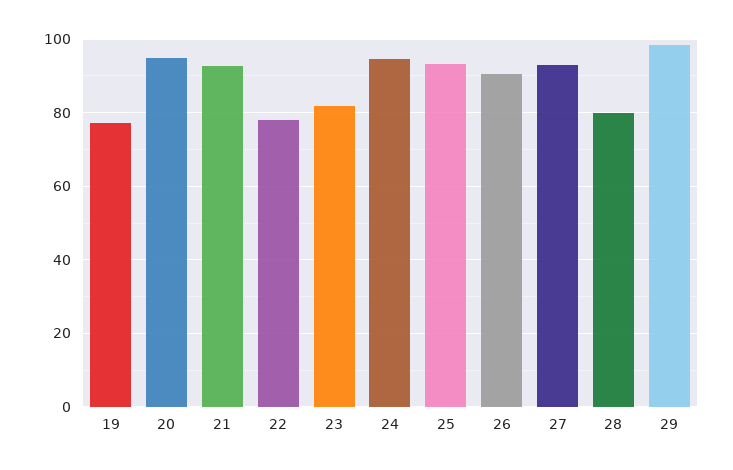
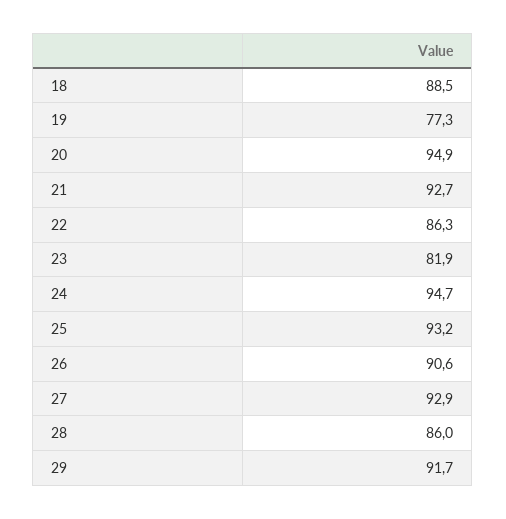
  {
    "19": 77.3,
    "20": 94.9,
    "21": 92.7,
-   "22": 78,
+   "22": 86.3,
    "23": 81.9,
    "24": 94.7,
    "25": 93.2,
    "26": 90.6,
    "27": 92.9,
-   "28": 80,
+   "28": 86,
-   "29": 98
+   "29": 91.7,
+   "18": 88.5
  }

